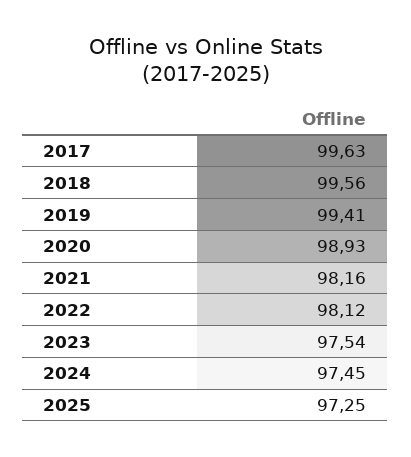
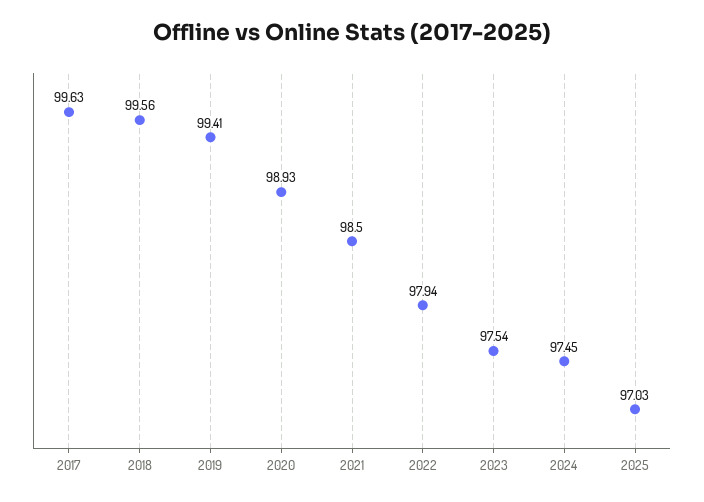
  {
    "2017": 99.63,
    "2018": 99.56,
    "2019": 99.41,
    "2020": 98.93,
-   "2021": 98.16,
+   "2021": 98.5,
-   "2022": 98.12,
+   "2022": 97.94,
    "2023": 97.54,
    "2024": 97.45,
-   "2025": 97.25
+   "2025": 97.03
  }

